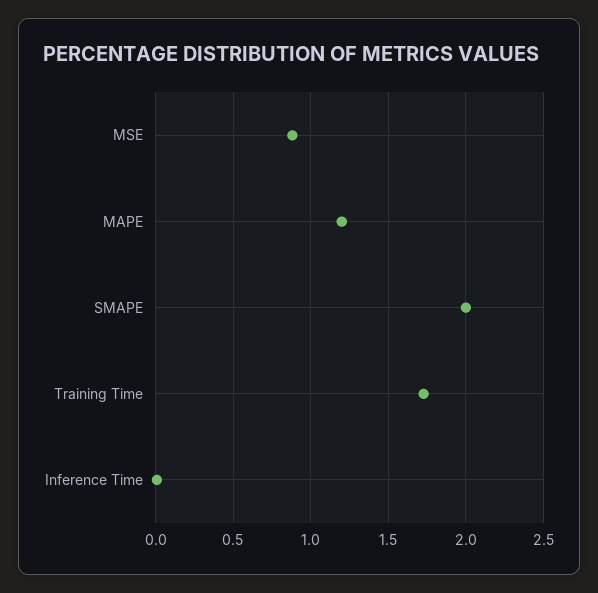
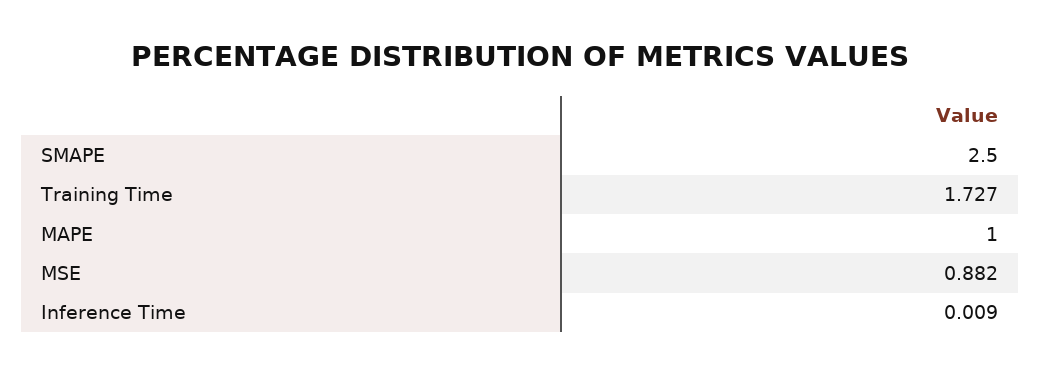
  {
    "MSE": 0.882,
-   "MAPE": 1.2,
+   "MAPE": 1,
-   "SMAPE": 2,
+   "SMAPE": 2.5,
    "Training Time": 1.727,
    "Inference Time": 0.009
  }

